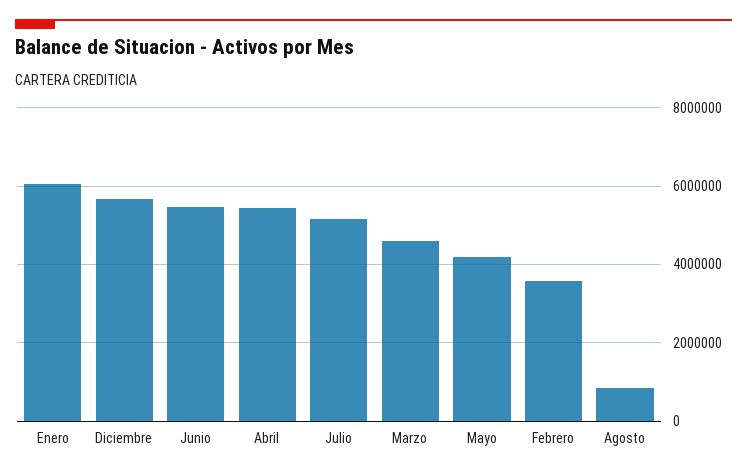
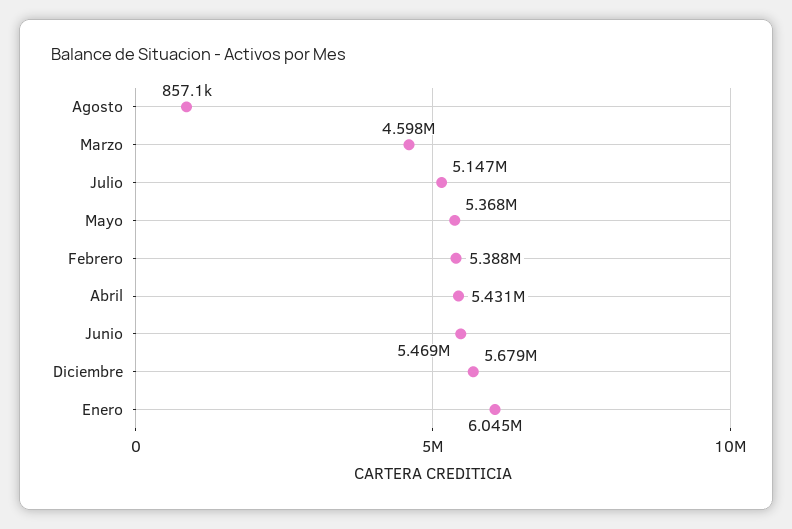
  {
    "Enero": 6045000,
    "Diciembre": 5679000,
    "Junio": 5469000,
    "Abril": 5431000,
    "Julio": 5147000,
    "Marzo": 4598000,
-   "Mayo": 4200000,
+   "Mayo": 5368000,
-   "Febrero": 3600000,
+   "Febrero": 5388000,
    "Agosto": 857100
  }

